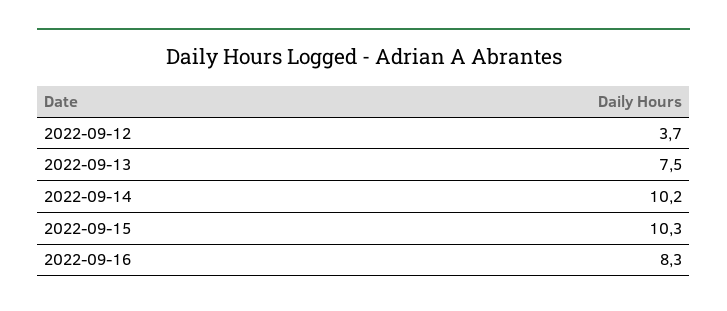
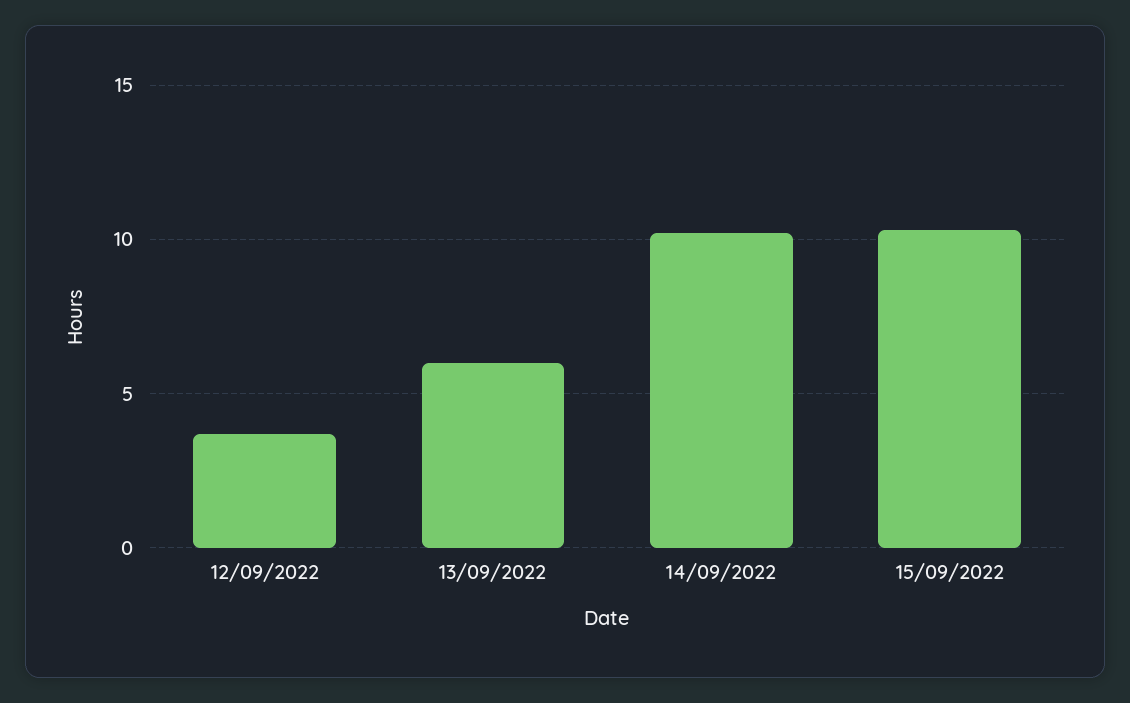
  {
    "2022-09-12": 3.7,
-   "2022-09-13": 7.5,
+   "2022-09-13": 6,
    "2022-09-14": 10.2,
-   "2022-09-15": 10.3,
+   "2022-09-15": 10.3
-   "2022-09-16": 8.3
  }

